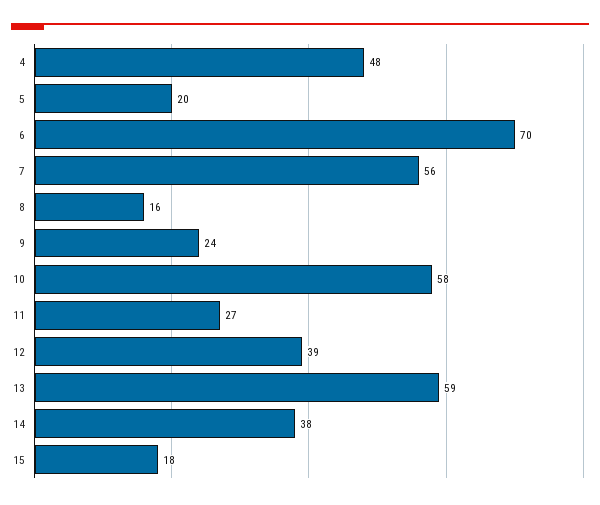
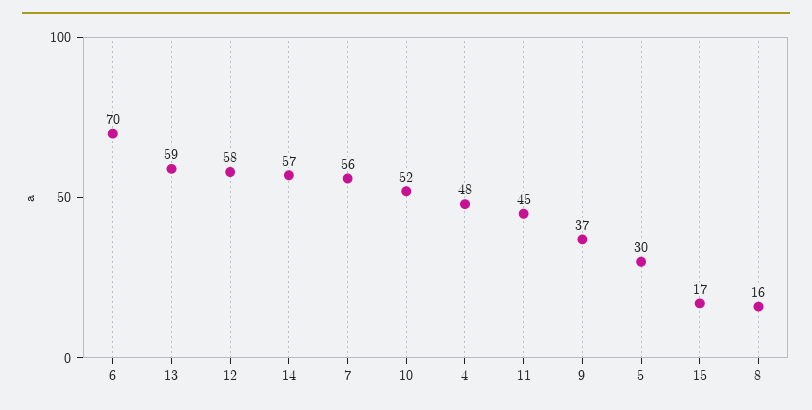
  {
    "4": 48,
-   "5": 20,
+   "5": 30,
    "6": 70,
    "7": 56,
    "8": 16,
-   "9": 24,
+   "9": 37,
-   "10": 58,
+   "10": 52,
-   "11": 27,
+   "11": 45,
-   "12": 39,
+   "12": 58,
    "13": 59,
-   "14": 38,
+   "14": 57,
-   "15": 18
+   "15": 17
  }

